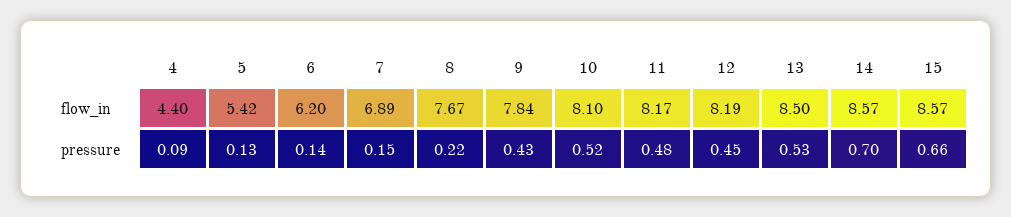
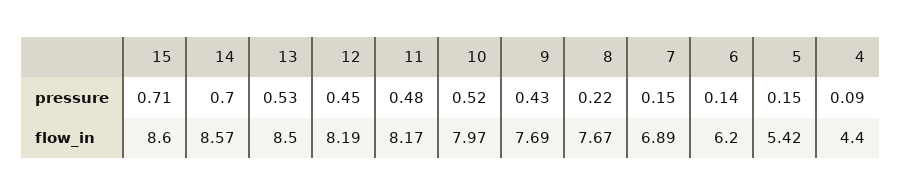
  {
    "4": {
      "flow_in": 4.4,
      "pressure": 0.09
    },
    "5": {
      "flow_in": 5.42,
-     "pressure": 0.13
+     "pressure": 0.15
    },
    "6": {
      "flow_in": 6.2,
      "pressure": 0.14
    },
    "7": {
      "flow_in": 6.89,
      "pressure": 0.15
    },
    "8": {
      "flow_in": 7.67,
      "pressure": 0.22
    },
    "9": {
-     "flow_in": 7.84,
+     "flow_in": 7.69,
      "pressure": 0.43
    },
    "10": {
-     "flow_in": 8.1,
+     "flow_in": 7.97,
      "pressure": 0.52
    },
    "11": {
      "flow_in": 8.17,
      "pressure": 0.48
    },
    "12": {
      "flow_in": 8.19,
      "pressure": 0.45
    },
    "13": {
      "flow_in": 8.5,
      "pressure": 0.53
    },
    "14": {
      "flow_in": 8.57,
      "pressure": 0.7
    },
    "15": {
-     "flow_in": 8.57,
+     "flow_in": 8.6,
-     "pressure": 0.66
+     "pressure": 0.71
    }
  }

